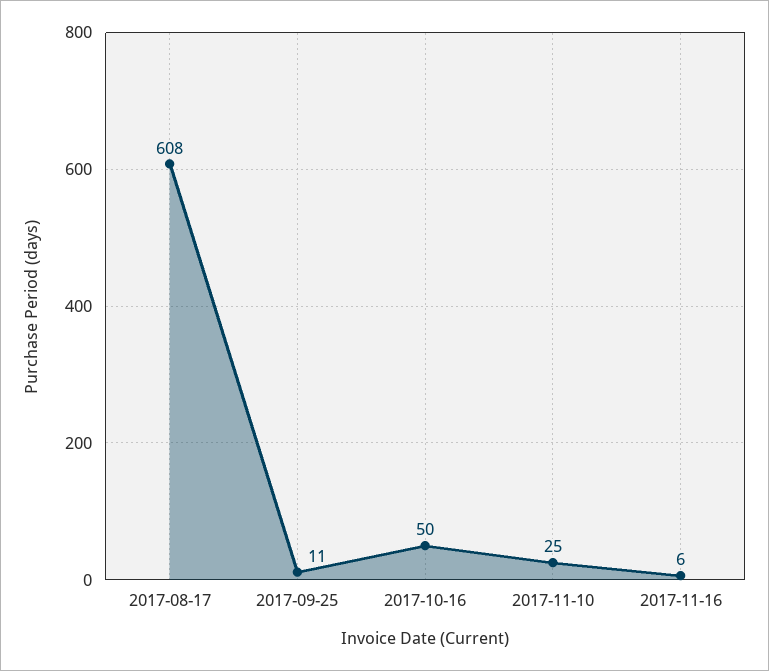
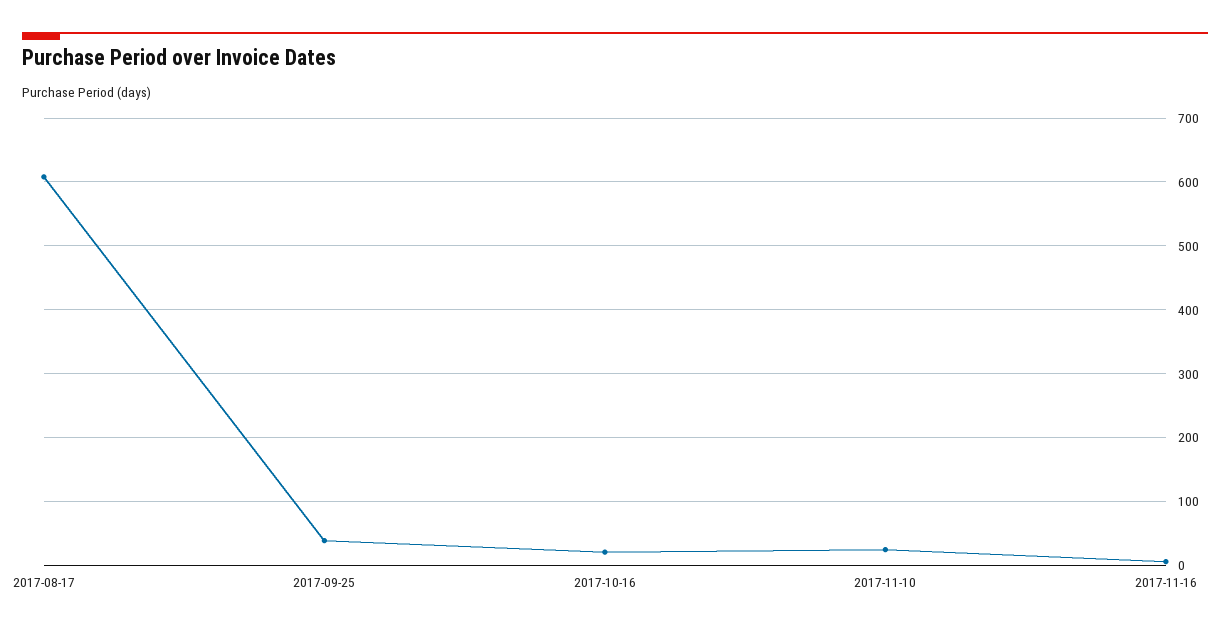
  {
    "2017-08-17": 608,
-   "2017-09-25": 11,
+   "2017-09-25": 40,
-   "2017-10-16": 50,
+   "2017-10-16": 20,
    "2017-11-10": 25,
    "2017-11-16": 6
  }

